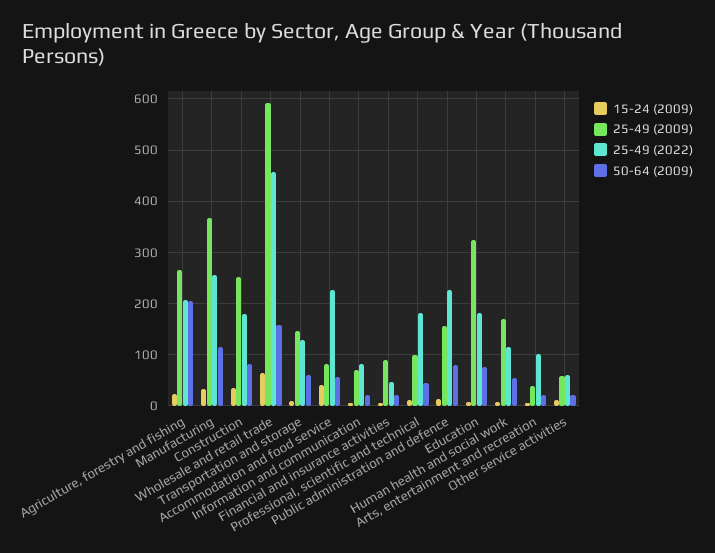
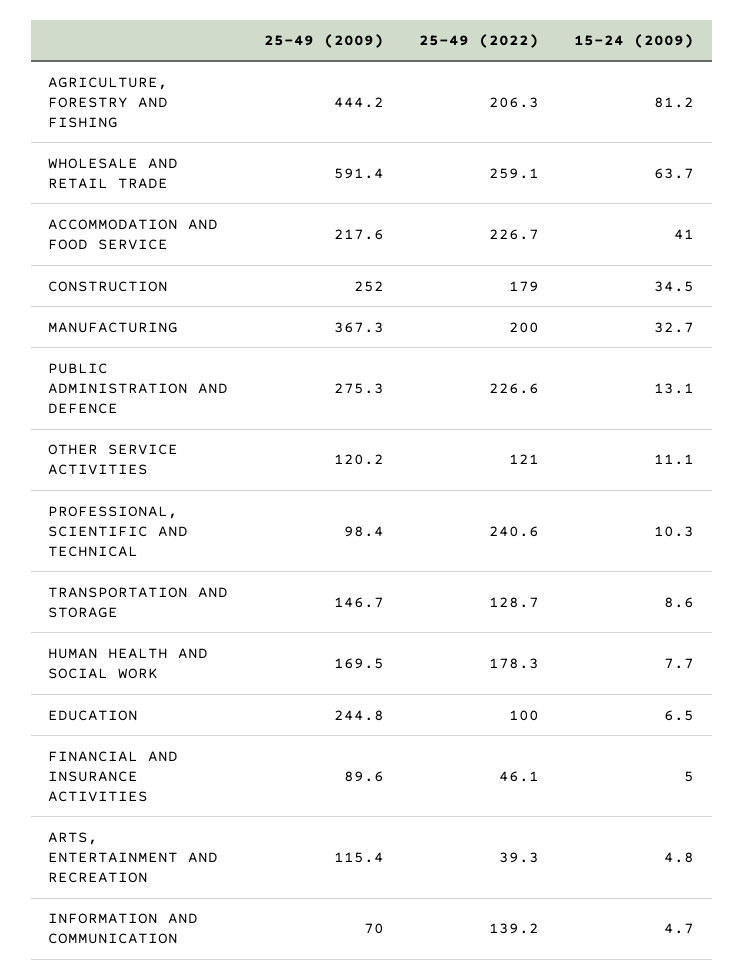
  {
    "15-24 (2009)": {
-     "Agriculture, forestry and fishing": 20,
+     "Agriculture, forestry and fishing": 81.2,
      "Manufacturing": 32.7,
      "Construction": 34.5,
      "Wholesale and retail trade": 63.7,
      "Transportation and storage": 8.6,
      "Accommodation and food service": 41,
      "Information and communication": 4.7,
      "Financial and insurance activities": 5,
      "Professional, scientific and technical": 10.3,
      "Public administration and defence": 13.1,
      "Education": 6.5,
      "Human health and social work": 7.7,
      "Arts, entertainment and recreation": 4.8,
      "Other service activities": 11.1
    },
    "25-49 (2009)": {
-     "Agriculture, forestry and fishing": 260,
+     "Agriculture, forestry and fishing": 444.2,
      "Manufacturing": 367.3,
      "Construction": 252,
      "Wholesale and retail trade": 591.4,
      "Transportation and storage": 146.7,
-     "Accommodation and food service": 80,
+     "Accommodation and food service": 217.6,
      "Information and communication": 70,
      "Financial and insurance activities": 89.6,
      "Professional, scientific and technical": 98.4,
-     "Public administration and defence": 160,
+     "Public administration and defence": 275.3,
-     "Education": 320,
+     "Education": 244.8,
      "Human health and social work": 169.5,
-     "Arts, entertainment and recreation": 40,
+     "Arts, entertainment and recreation": 115.4,
-     "Other service activities": 60
+     "Other service activities": 120.2
    },
    "25-49 (2022)": {
      "Agriculture, forestry and fishing": 206.3,
-     "Manufacturing": 260,
+     "Manufacturing": 200,
      "Construction": 179,
-     "Wholesale and retail trade": 460,
+     "Wholesale and retail trade": 259.1,
      "Transportation and storage": 128.7,
      "Accommodation and food service": 226.7,
-     "Information and communication": 80,
+     "Information and communication": 139.2,
      "Financial and insurance activities": 46.1,
-     "Professional, scientific and technical": 180,
+     "Professional, scientific and technical": 240.6,
      "Public administration and defence": 226.6,
-     "Education": 180,
+     "Education": 100,
-     "Human health and social work": 120,
+     "Human health and social work": 178.3,
-     "Arts, entertainment and recreation": 100,
+     "Arts, entertainment and recreation": 39.3,
-     "Other service activities": 60
+     "Other service activities": 121
-   },
+   }
-   "50-64 (2009)": {
-     "Agriculture, forestry and fishing": 200,
-     "Manufacturing": 120,
-     "Construction": 80,
-     "Wholesale and retail trade": 160,
-     "Transportation and storage": 60,
-     "Accommodation and food service": 60,
-     "Information and communication": 20,
-     "Financial and insurance activities": 20,
-     "Professional, scientific and technical": 40,
-     "Public administration and defence": 80,
-     "Education": 80,
-     "Human health and social work": 60,
-     "Arts, entertainment and recreation": 20,
-     "Other service activities": 20
-   }
  }

